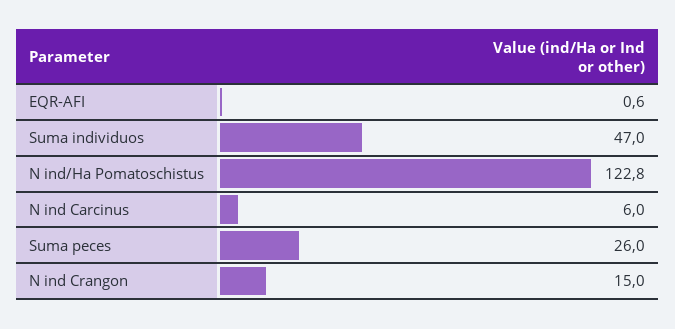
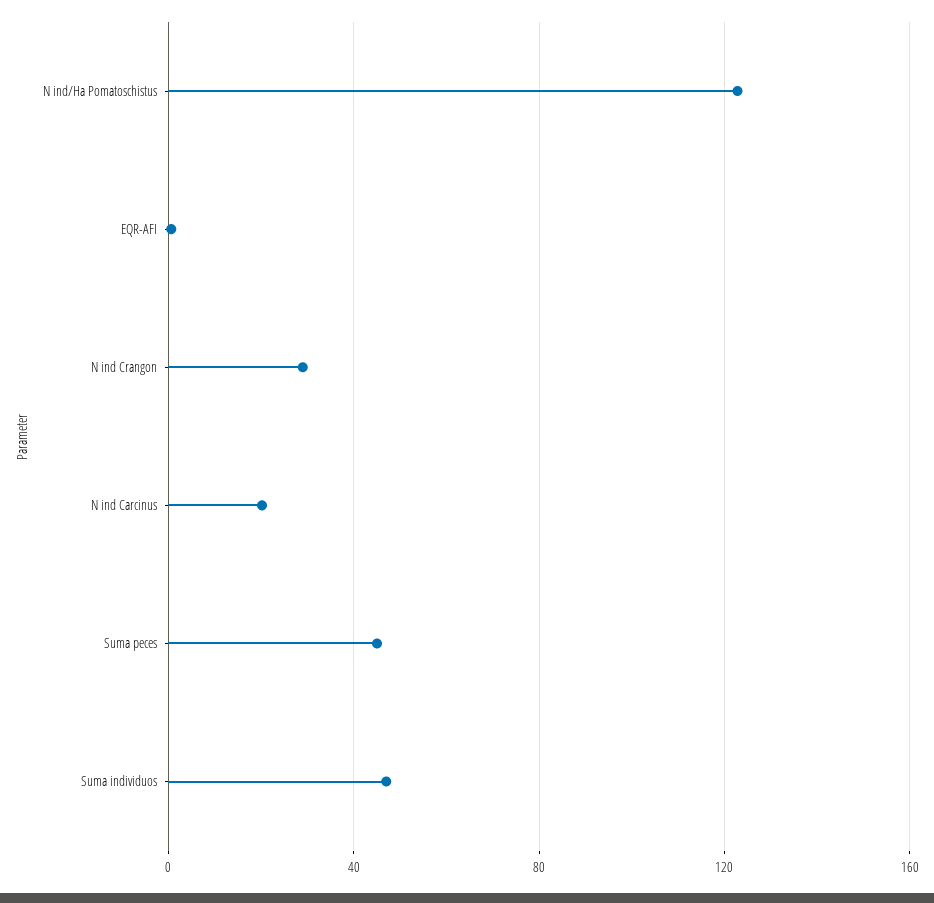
  {
    "EQR-AFI": 0.6,
    "Suma individuos": 47,
    "N ind/Ha Pomatoschistus": 122.8,
-   "N ind Carcinus": 6,
+   "N ind Carcinus": 20,
-   "Suma peces": 26,
+   "Suma peces": 45,
-   "N ind Crangon": 15
+   "N ind Crangon": 30
  }

